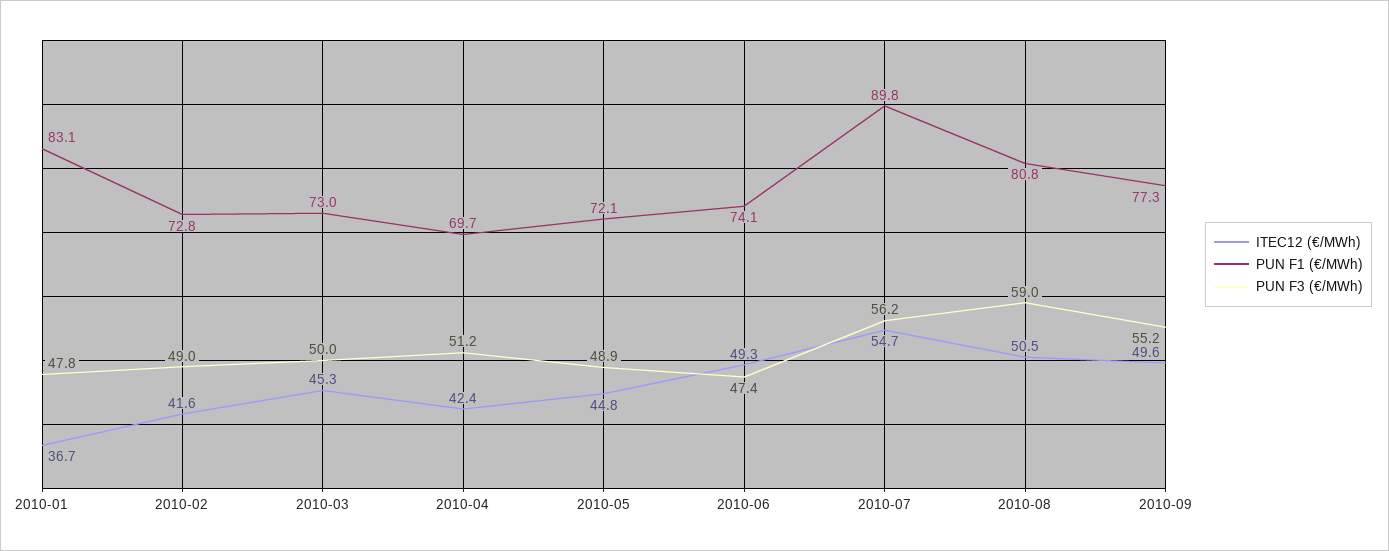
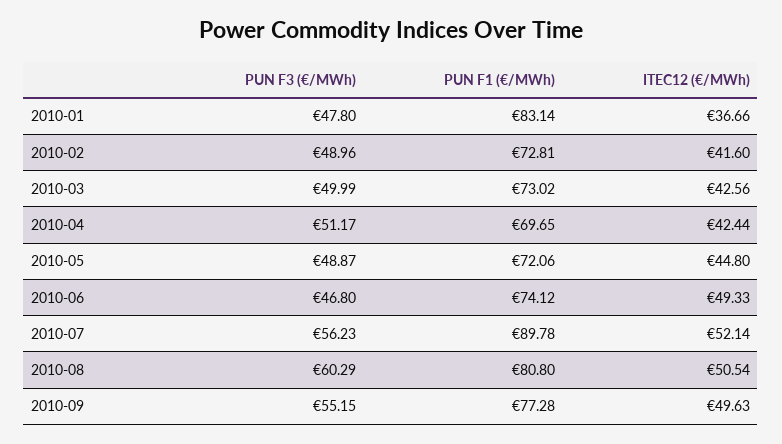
  {
    "ITEC12 (€/MWh)": {
      "2010-01": 36.66,
      "2010-02": 41.6,
-     "2010-03": 45.3,
+     "2010-03": 42.56,
      "2010-04": 42.44,
      "2010-05": 44.8,
      "2010-06": 49.33,
-     "2010-07": 54.7,
+     "2010-07": 52.14,
      "2010-08": 50.54,
      "2010-09": 49.63
    },
    "PUN F1 (€/MWh)": {
      "2010-01": 83.14,
      "2010-02": 72.81,
      "2010-03": 73.02,
      "2010-04": 69.65,
      "2010-05": 72.06,
      "2010-06": 74.12,
      "2010-07": 89.78,
      "2010-08": 80.8,
      "2010-09": 77.28
    },
    "PUN F3 (€/MWh)": {
      "2010-01": 47.8,
      "2010-02": 48.96,
      "2010-03": 49.99,
      "2010-04": 51.17,
      "2010-05": 48.87,
-     "2010-06": 47.4,
+     "2010-06": 46.8,
      "2010-07": 56.23,
-     "2010-08": 59,
+     "2010-08": 60.29,
      "2010-09": 55.15
    }
  }

